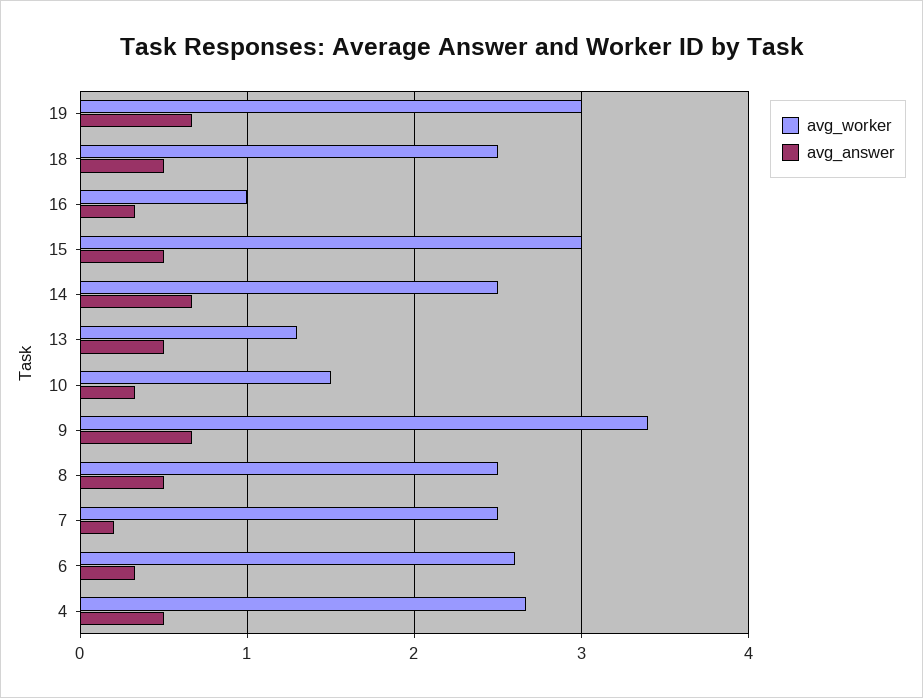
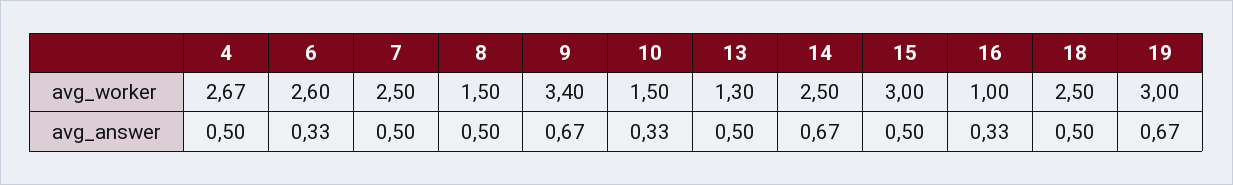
  {
    "avg_worker": {
      "19": 3,
      "18": 2.5,
      "16": 1,
      "15": 3,
      "14": 2.5,
      "13": 1.3,
      "10": 1.5,
      "9": 3.4,
-     "8": 2.5,
+     "8": 1.5,
      "7": 2.5,
      "6": 2.6,
      "4": 2.67
    },
    "avg_answer": {
      "19": 0.67,
      "18": 0.5,
      "16": 0.33,
      "15": 0.5,
      "14": 0.67,
      "13": 0.5,
      "10": 0.33,
      "9": 0.67,
      "8": 0.5,
-     "7": 0.2,
+     "7": 0.5,
      "6": 0.33,
      "4": 0.5
    }
  }

